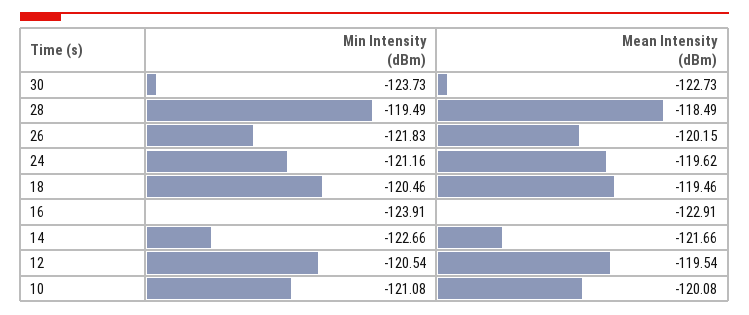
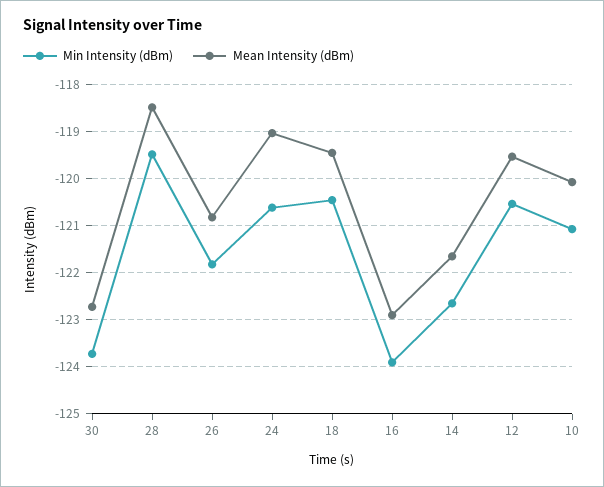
  {
    "Min Intensity (dBm)": {
      "30": -123.73,
      "28": -119.49,
      "26": -121.83,
-     "24": -121.16,
+     "24": -120.6,
      "18": -120.46,
      "16": -123.91,
      "14": -122.66,
      "12": -120.54,
      "10": -121.08
    },
    "Mean Intensity (dBm)": {
      "30": -122.73,
      "28": -118.49,
-     "26": -120.15,
+     "26": -120.8,
-     "24": -119.62,
+     "24": -119,
      "18": -119.46,
      "16": -122.91,
      "14": -121.66,
      "12": -119.54,
      "10": -120.08
    }
  }

